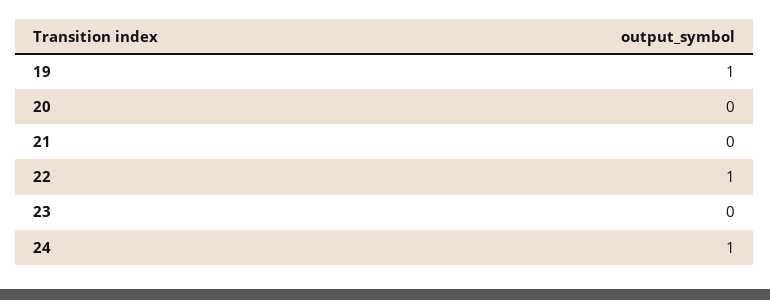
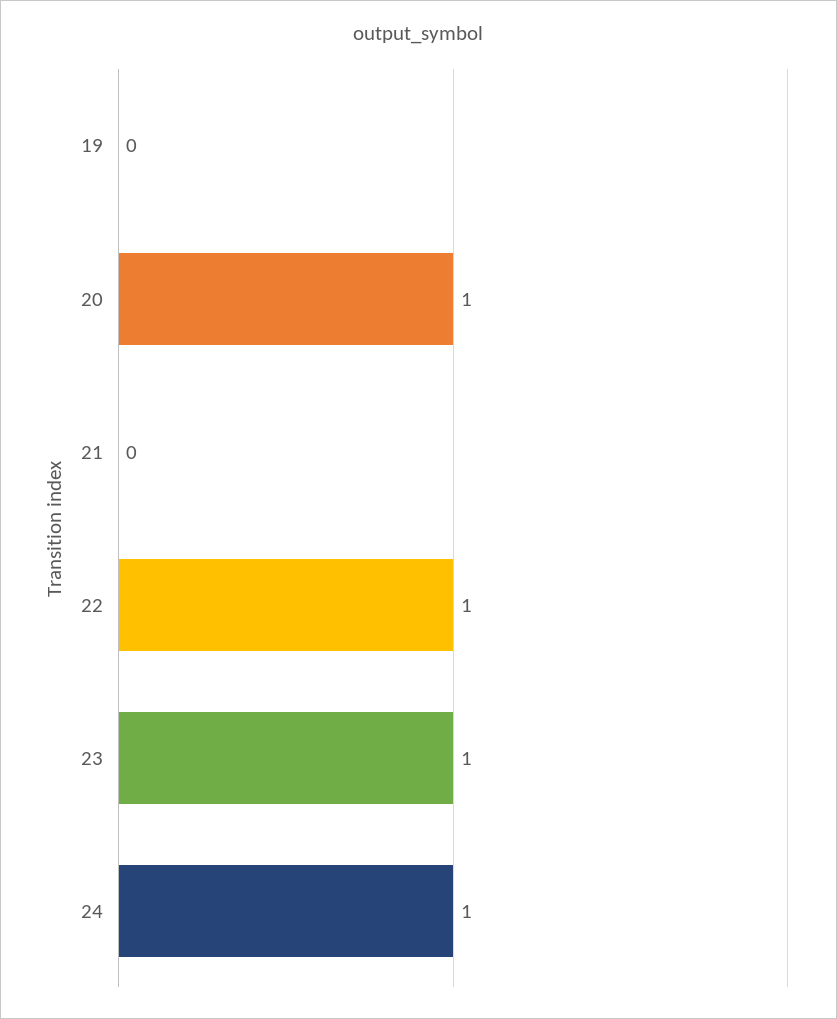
  {
-   "19": 1,
+   "19": 0,
-   "20": 0,
+   "20": 1,
    "21": 0,
    "22": 1,
-   "23": 0,
+   "23": 1,
    "24": 1
  }

